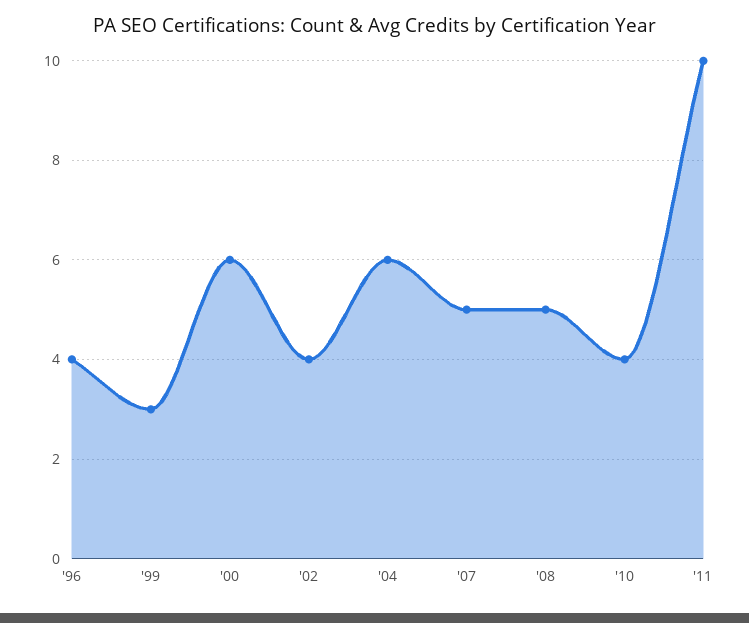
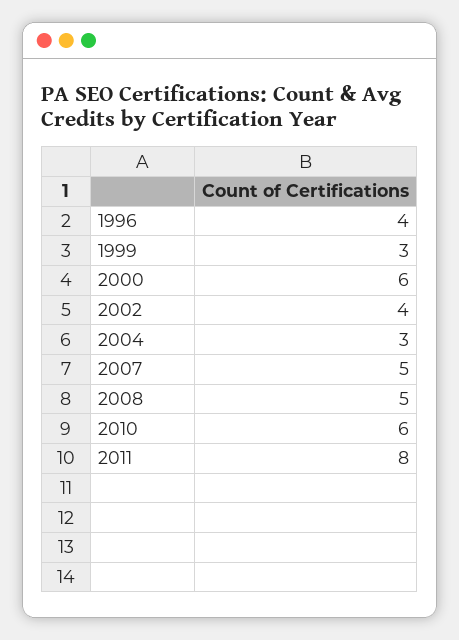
  {
    "'96": 4,
    "'99": 3,
    "'00": 6,
    "'02": 4,
-   "'04": 6,
+   "'04": 3,
    "'07": 5,
    "'08": 5,
-   "'10": 4,
+   "'10": 6,
-   "'11": 10
+   "'11": 8
  }

